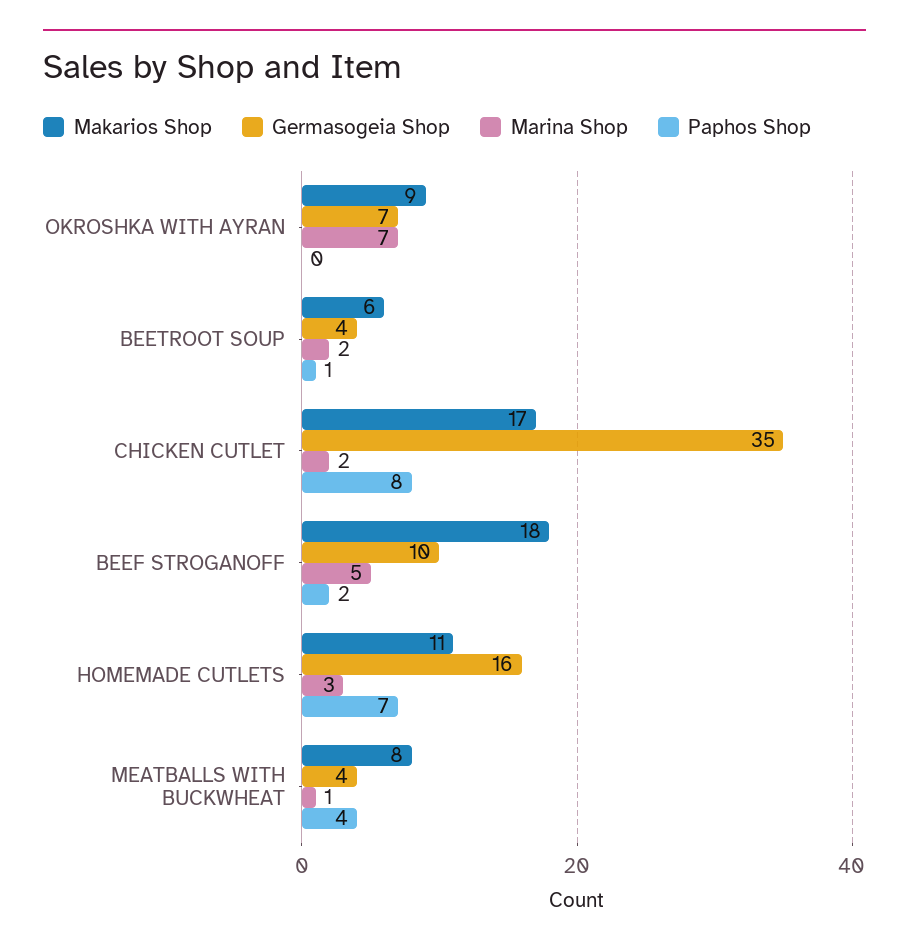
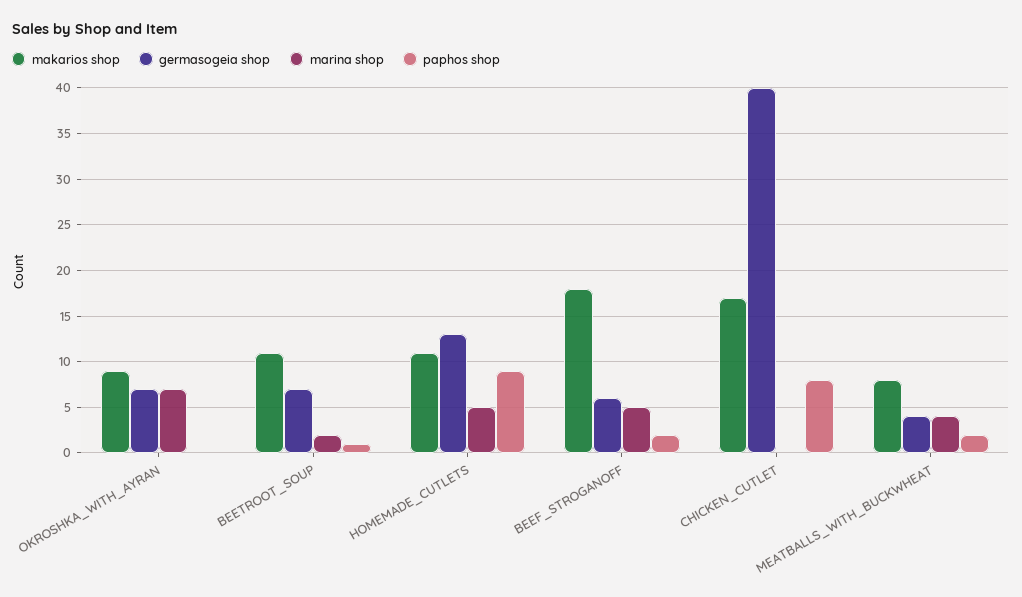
  {
    "Makarios Shop": {
      "OKROSHKA WITH AYRAN": 9,
-     "BEETROOT SOUP": 6,
+     "BEETROOT SOUP": 11,
      "CHICKEN CUTLET": 17,
      "BEEF STROGANOFF": 18,
      "HOMEMADE CUTLETS": 11,
      "MEATBALLS WITH BUCKWHEAT": 8
    },
    "Germasogeia Shop": {
      "OKROSHKA WITH AYRAN": 7,
-     "BEETROOT SOUP": 4,
+     "BEETROOT SOUP": 7,
-     "CHICKEN CUTLET": 35,
+     "CHICKEN CUTLET": 40,
-     "BEEF STROGANOFF": 10,
+     "BEEF STROGANOFF": 6,
-     "HOMEMADE CUTLETS": 16,
+     "HOMEMADE CUTLETS": 13,
      "MEATBALLS WITH BUCKWHEAT": 4
    },
    "Marina Shop": {
      "OKROSHKA WITH AYRAN": 7,
      "BEETROOT SOUP": 2,
-     "CHICKEN CUTLET": 2,
+     "CHICKEN CUTLET": 0,
      "BEEF STROGANOFF": 5,
-     "HOMEMADE CUTLETS": 3,
+     "HOMEMADE CUTLETS": 5,
-     "MEATBALLS WITH BUCKWHEAT": 1
+     "MEATBALLS WITH BUCKWHEAT": 4
    },
    "Paphos Shop": {
      "OKROSHKA WITH AYRAN": 0,
      "BEETROOT SOUP": 1,
      "CHICKEN CUTLET": 8,
      "BEEF STROGANOFF": 2,
-     "HOMEMADE CUTLETS": 7,
+     "HOMEMADE CUTLETS": 9,
-     "MEATBALLS WITH BUCKWHEAT": 4
+     "MEATBALLS WITH BUCKWHEAT": 2
    }
  }

